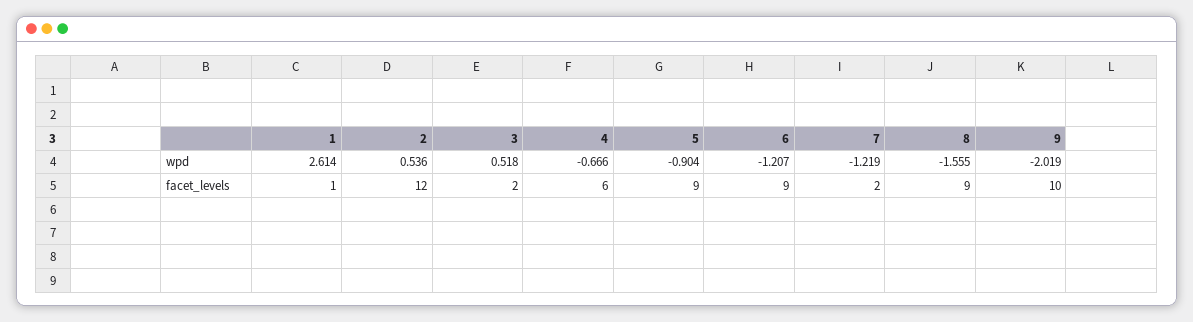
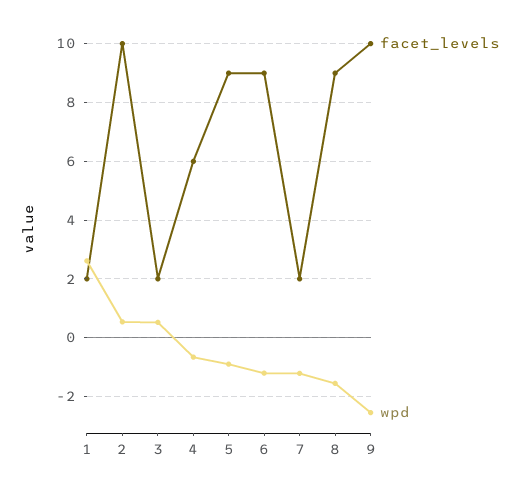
  {
    "wpd": {
      "1": 2.614,
      "2": 0.536,
      "3": 0.518,
      "4": -0.666,
      "5": -0.904,
      "6": -1.207,
      "7": -1.219,
      "8": -1.555,
-     "9": -2.019
+     "9": -2.5
    },
    "facet_levels": {
-     "1": 1,
+     "1": 2,
-     "2": 12,
+     "2": 10,
      "3": 2,
      "4": 6,
      "5": 9,
      "6": 9,
      "7": 2,
      "8": 9,
      "9": 10
    }
  }

